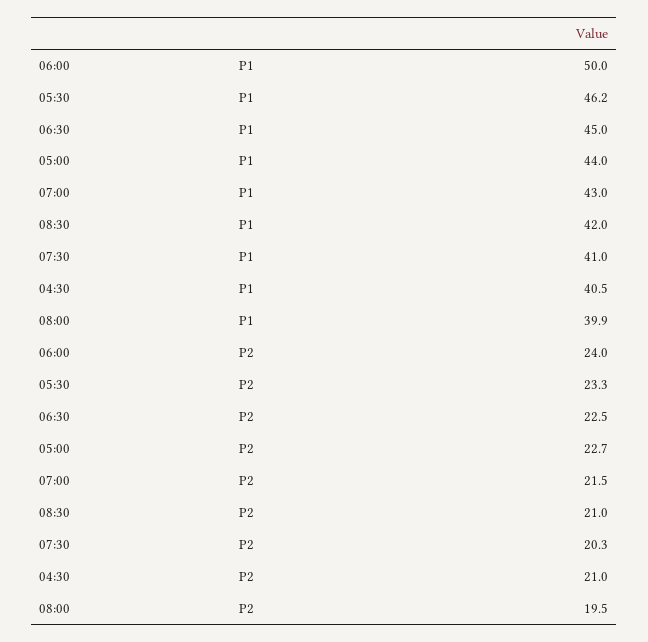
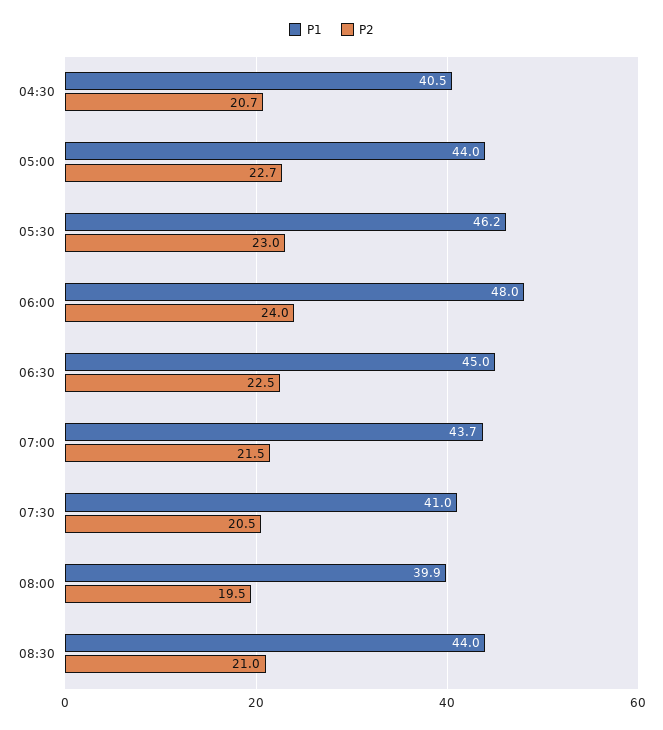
  {
    "P1": {
-     "06:00": 50,
+     "06:00": 48,
      "05:30": 46.2,
      "06:30": 45,
      "05:00": 44,
-     "07:00": 43,
+     "07:00": 43.7,
-     "08:30": 42,
+     "08:30": 44,
      "07:30": 41,
      "04:30": 40.5,
      "08:00": 39.9
    },
    "P2": {
      "06:00": 24,
-     "05:30": 23.3,
+     "05:30": 23,
      "06:30": 22.5,
      "05:00": 22.7,
      "07:00": 21.5,
      "08:30": 21,
-     "07:30": 20.3,
+     "07:30": 20.5,
-     "04:30": 21,
+     "04:30": 20.7,
      "08:00": 19.5
    }
  }

